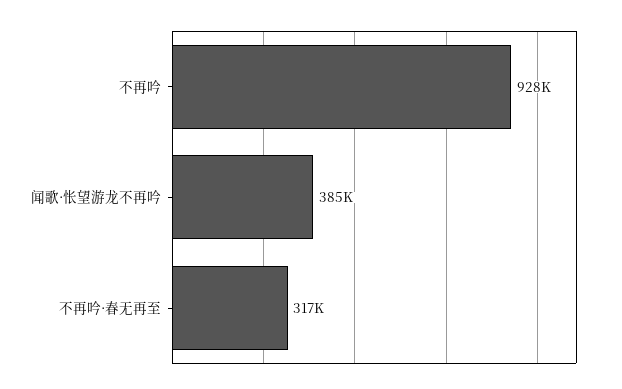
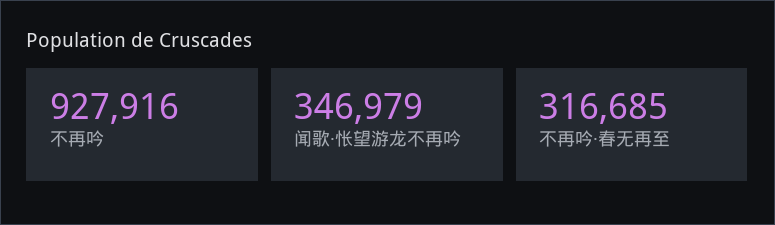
  {
    "不再吟": 927916,
-   "闻歌·怅望游龙不再吟": 385000,
+   "闻歌·怅望游龙不再吟": 346979,
    "不再吟·春无再至": 316685
  }

